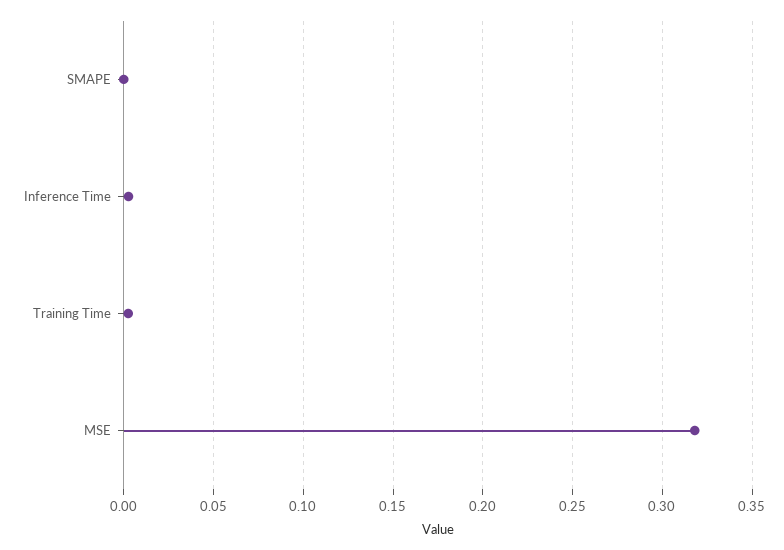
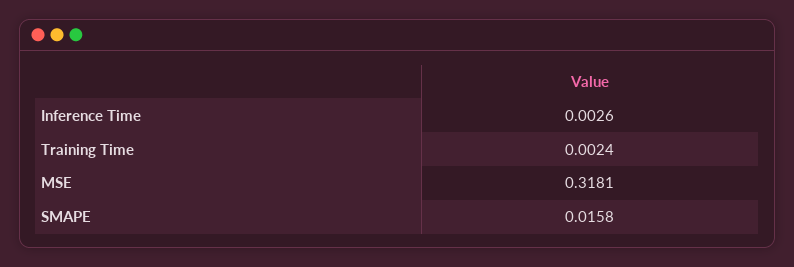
  {
-   "SMAPE": 0,
+   "SMAPE": 0.0158,
    "Inference Time": 0.0026,
    "Training Time": 0.0024,
    "MSE": 0.3181
  }

